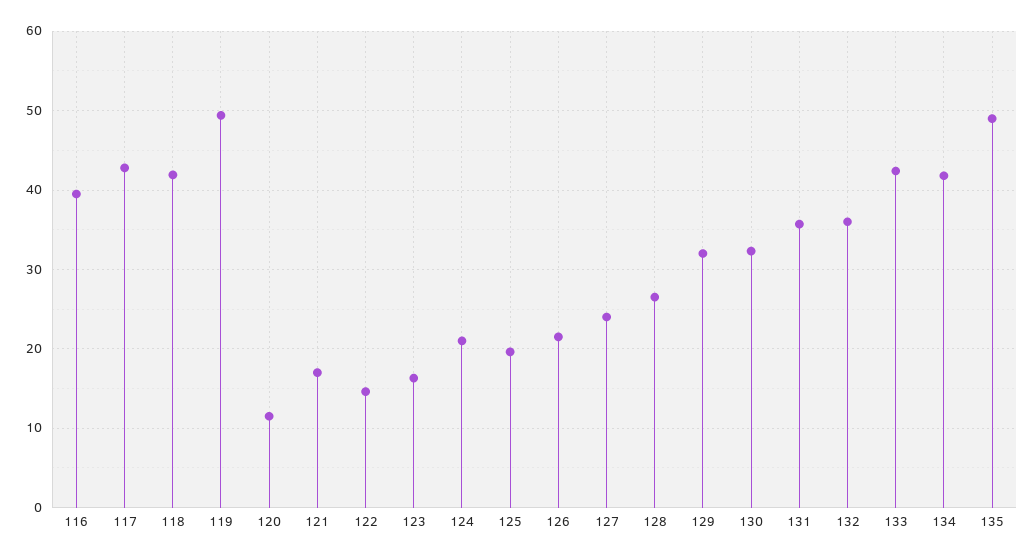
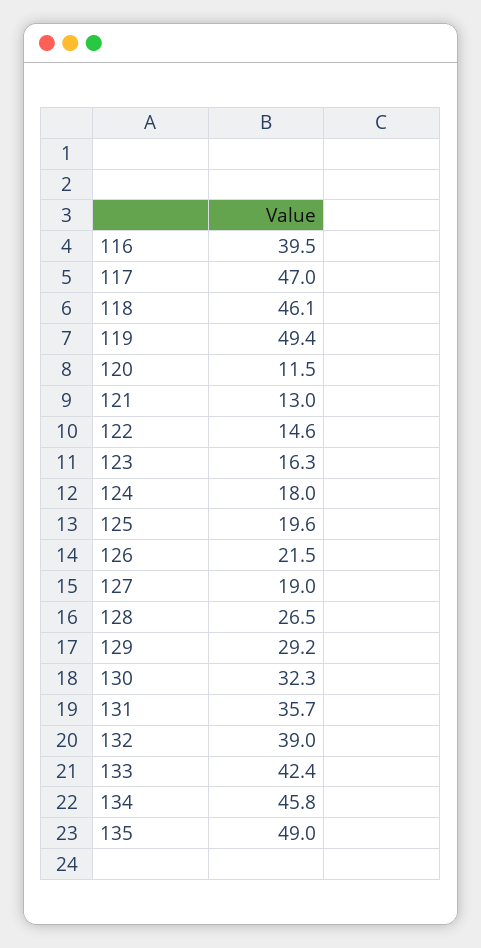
  {
    "116": 39.5,
-   "117": 43,
+   "117": 47,
-   "118": 42,
+   "118": 46.1,
    "119": 49.4,
    "120": 11.5,
-   "121": 17,
+   "121": 13,
    "122": 14.6,
    "123": 16.3,
-   "124": 21,
+   "124": 18,
    "125": 19.6,
    "126": 21.5,
-   "127": 24,
+   "127": 19,
    "128": 26.5,
-   "129": 32,
+   "129": 29.2,
    "130": 32.3,
    "131": 35.7,
-   "132": 36,
+   "132": 39,
    "133": 42.4,
-   "134": 42,
+   "134": 45.8,
    "135": 49
  }

